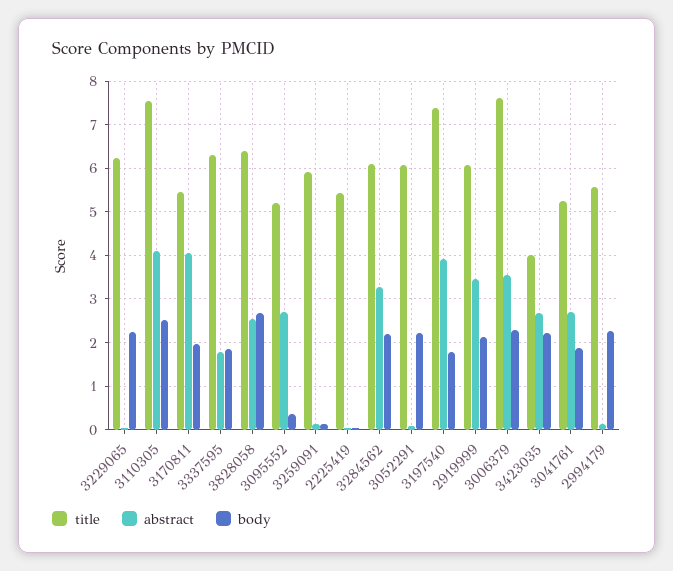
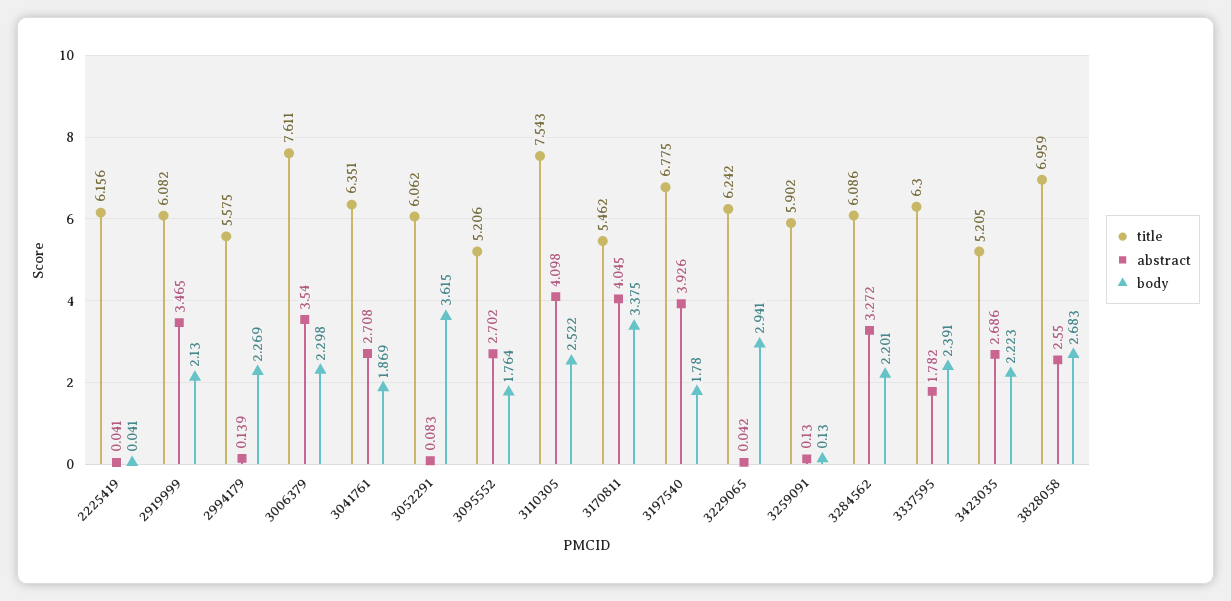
  {
    "title": {
      "3229065": 6.242,
      "3110305": 7.543,
      "3170811": 5.462,
      "3337595": 6.3,
-     "3828058": 6.4,
+     "3828058": 6.959,
      "3095552": 5.206,
      "3259091": 5.902,
-     "2225419": 5.4,
+     "2225419": 6.156,
      "3284562": 6.086,
      "3052291": 6.062,
-     "3197540": 7.4,
+     "3197540": 6.775,
      "2919999": 6.082,
      "3006379": 7.611,
-     "3423035": 4,
+     "3423035": 5.205,
-     "3041761": 5.2,
+     "3041761": 6.351,
      "2994179": 5.575
    },
    "abstract": {
      "3229065": 0.042,
      "3110305": 4.098,
      "3170811": 4.045,
      "3337595": 1.782,
      "3828058": 2.55,
      "3095552": 2.702,
      "3259091": 0.13,
      "2225419": 0.041,
      "3284562": 3.272,
      "3052291": 0.083,
      "3197540": 3.926,
      "2919999": 3.465,
      "3006379": 3.54,
      "3423035": 2.686,
      "3041761": 2.708,
      "2994179": 0.139
    },
    "body": {
-     "3229065": 2.2,
+     "3229065": 2.941,
      "3110305": 2.522,
-     "3170811": 2,
+     "3170811": 3.375,
-     "3337595": 1.8,
+     "3337595": 2.391,
      "3828058": 2.683,
-     "3095552": 0.4,
+     "3095552": 1.764,
      "3259091": 0.13,
      "2225419": 0.041,
      "3284562": 2.201,
-     "3052291": 2.2,
+     "3052291": 3.615,
      "3197540": 1.78,
      "2919999": 2.13,
      "3006379": 2.298,
      "3423035": 2.223,
      "3041761": 1.869,
      "2994179": 2.269
    }
  }

